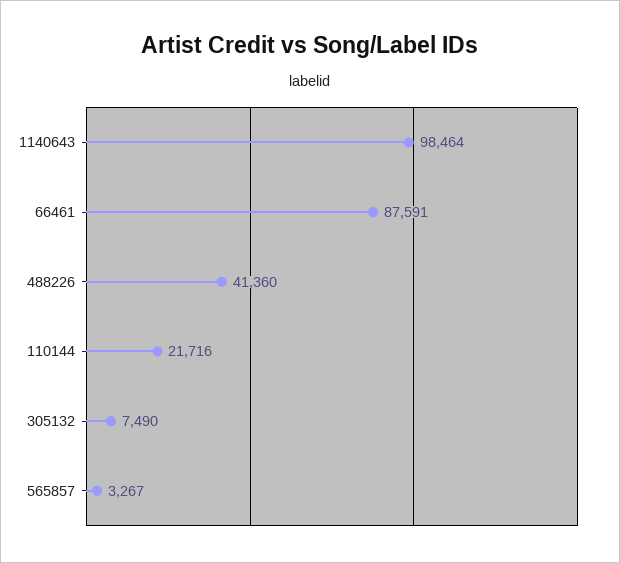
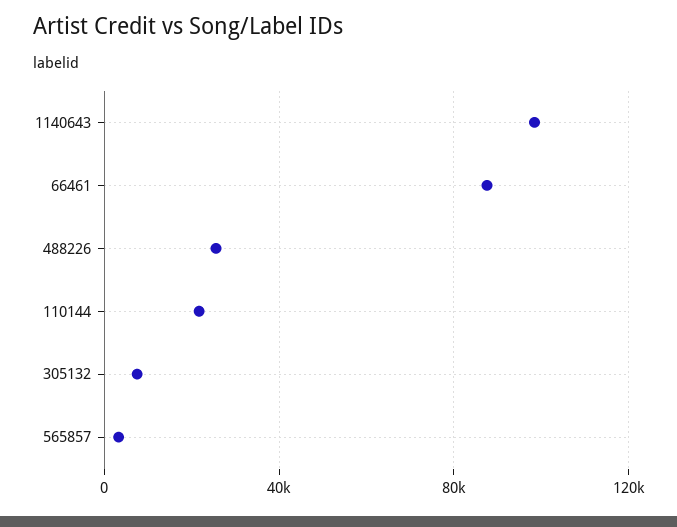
  {
    "1140643": 98464,
    "66461": 87591,
-   "488226": 41360,
+   "488226": 25000,
    "110144": 21716,
    "305132": 7490,
    "565857": 3267
  }

